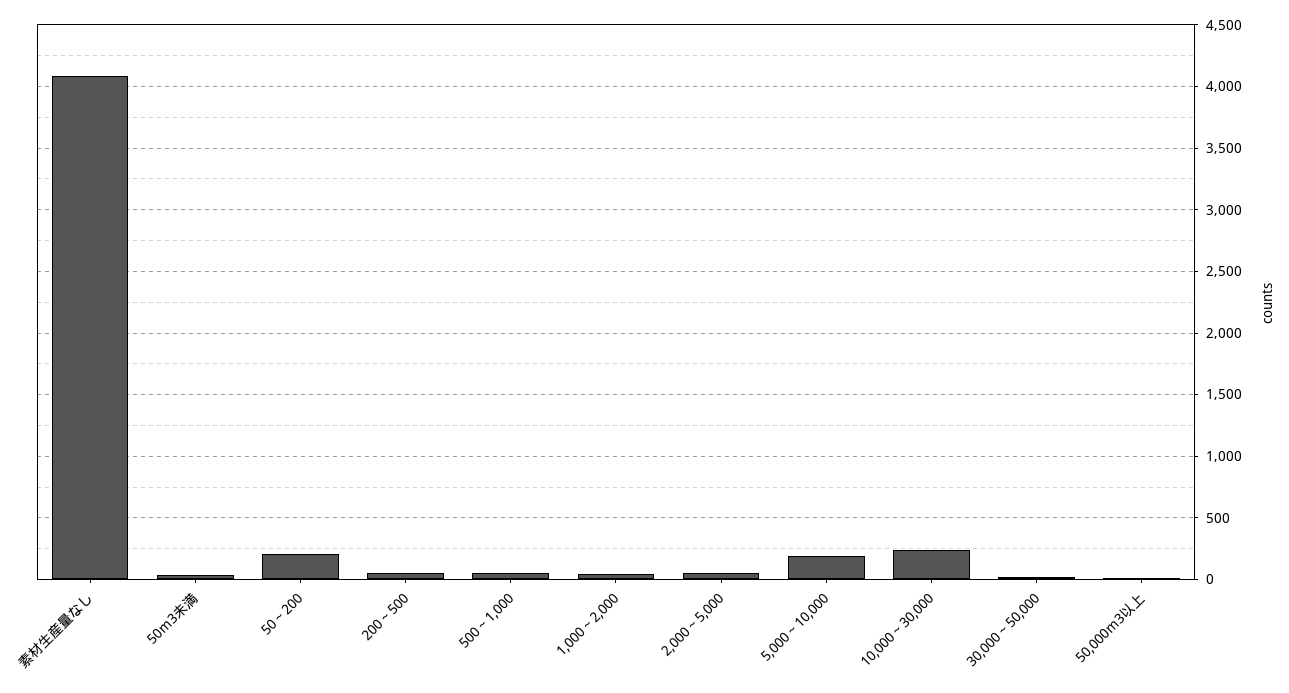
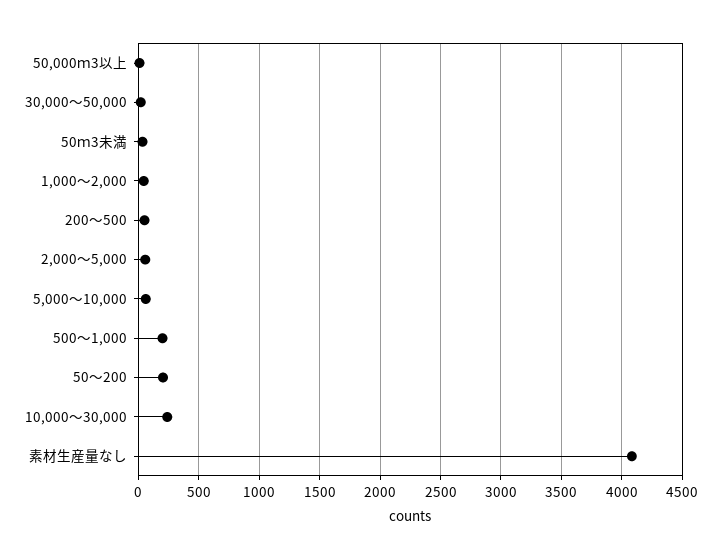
  {
    "素材生産量なし": 4100,
    "50ｍ3未満": 50,
    "50～200": 200,
    "200～500": 50,
-   "500～1,000": 50,
+   "500～1,000": 200,
    "1,000～2,000": 50,
    "2,000～5,000": 50,
-   "5,000～10,000": 200,
+   "5,000～10,000": 50,
    "10,000～30,000": 250,
    "30,000～50,000": 0,
    "50,000ｍ3以上": 0
  }

